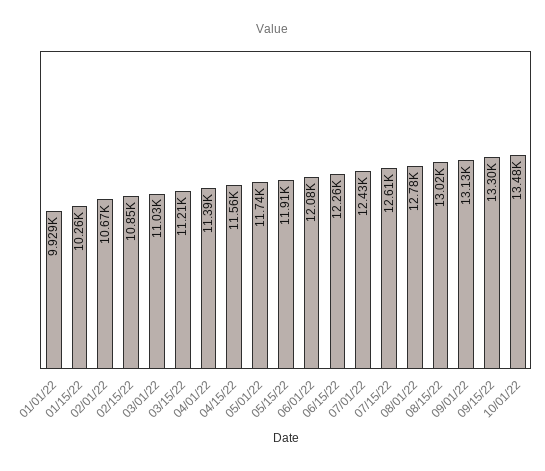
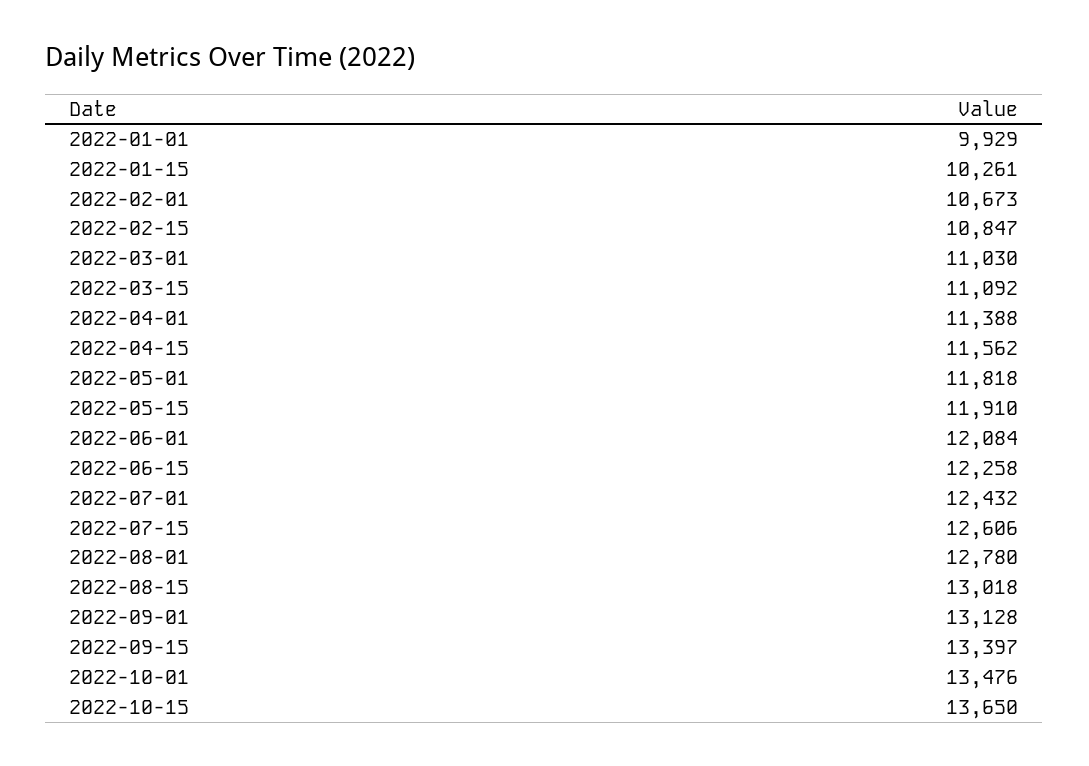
  {
    "01/01/22": 9929,
    "01/15/22": 10261,
    "02/01/22": 10673,
    "02/15/22": 10847,
    "03/01/22": 11030,
-   "03/15/22": 11210,
+   "03/15/22": 11092,
    "04/01/22": 11388,
    "04/15/22": 11562,
-   "05/01/22": 11740,
+   "05/01/22": 11818,
    "05/15/22": 11910,
    "06/01/22": 12084,
    "06/15/22": 12258,
    "07/01/22": 12432,
    "07/15/22": 12606,
    "08/01/22": 12780,
    "08/15/22": 13018,
    "09/01/22": 13128,
-   "09/15/22": 13300,
+   "09/15/22": 13397,
-   "10/01/22": 13476
+   "10/01/22": 13476,
+   "2022-10-15": 13650
  }

